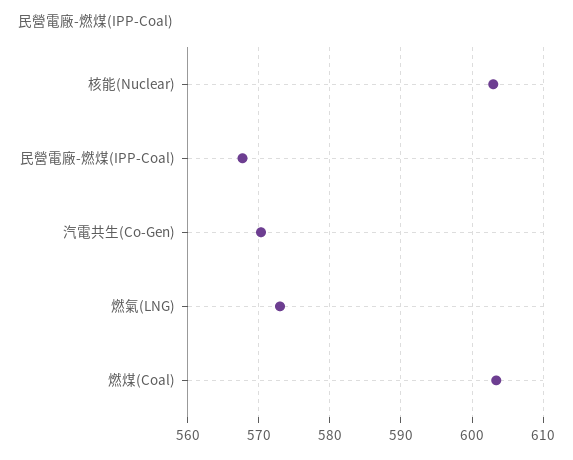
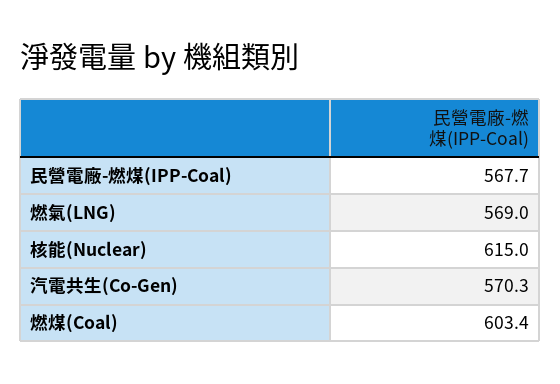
  {
-   "核能(Nuclear)": 603,
+   "核能(Nuclear)": 615,
    "民營電廠-燃煤(IPP-Coal)": 567.7,
    "汽電共生(Co-Gen)": 570.3,
-   "燃氣(LNG)": 573,
+   "燃氣(LNG)": 569,
    "燃煤(Coal)": 603.4
  }

